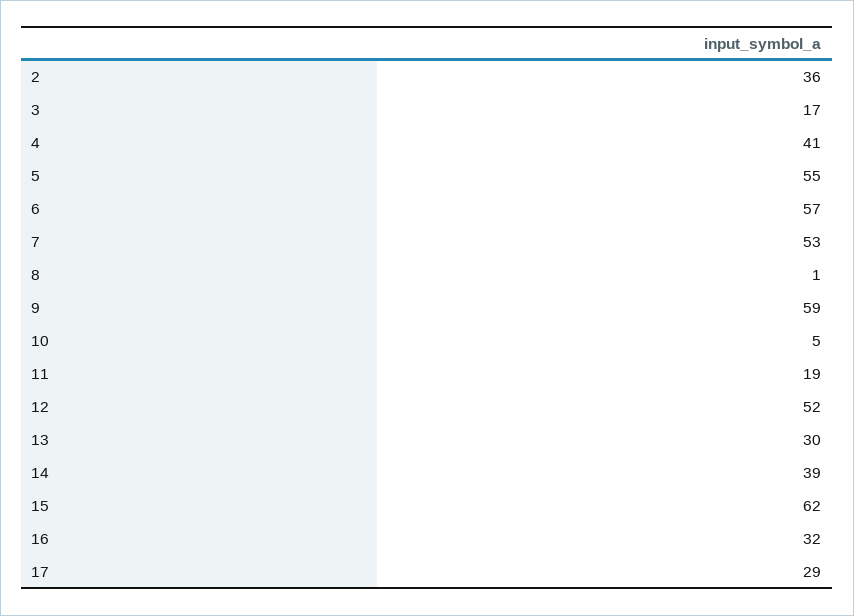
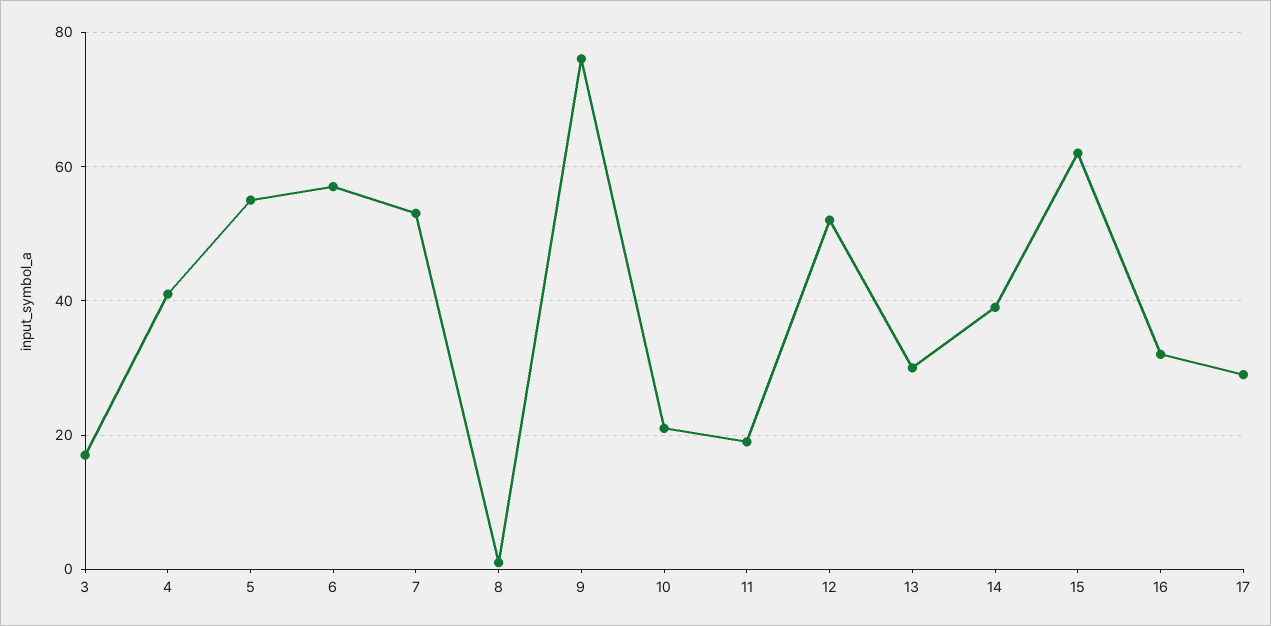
  {
-   "2": 36,
    "3": 17,
    "4": 41,
    "5": 55,
    "6": 57,
    "7": 53,
    "8": 1,
-   "9": 59,
+   "9": 75,
-   "10": 5,
+   "10": 20,
    "11": 19,
    "12": 52,
    "13": 30,
    "14": 39,
    "15": 62,
    "16": 32,
    "17": 29
  }

